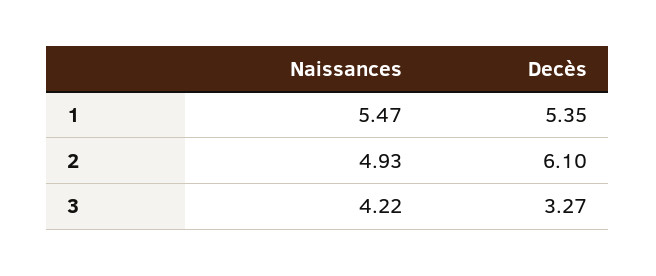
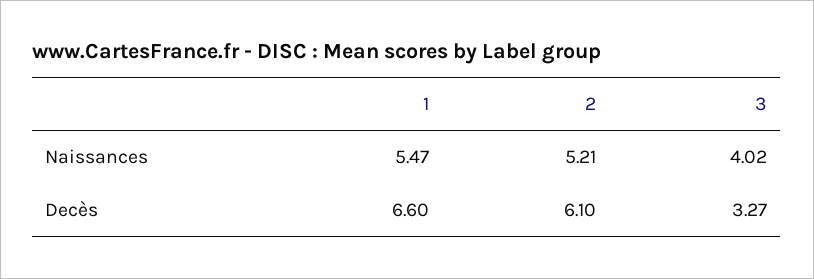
  {
    "Naissances": {
      "1": 5.47,
-     "2": 4.93,
+     "2": 5.21,
-     "3": 4.22
+     "3": 4.02
    },
    "Decès": {
-     "1": 5.35,
+     "1": 6.6,
      "2": 6.1,
      "3": 3.27
    }
  }

